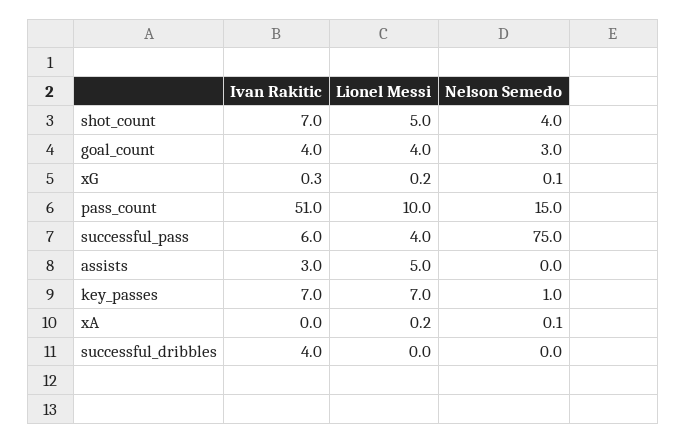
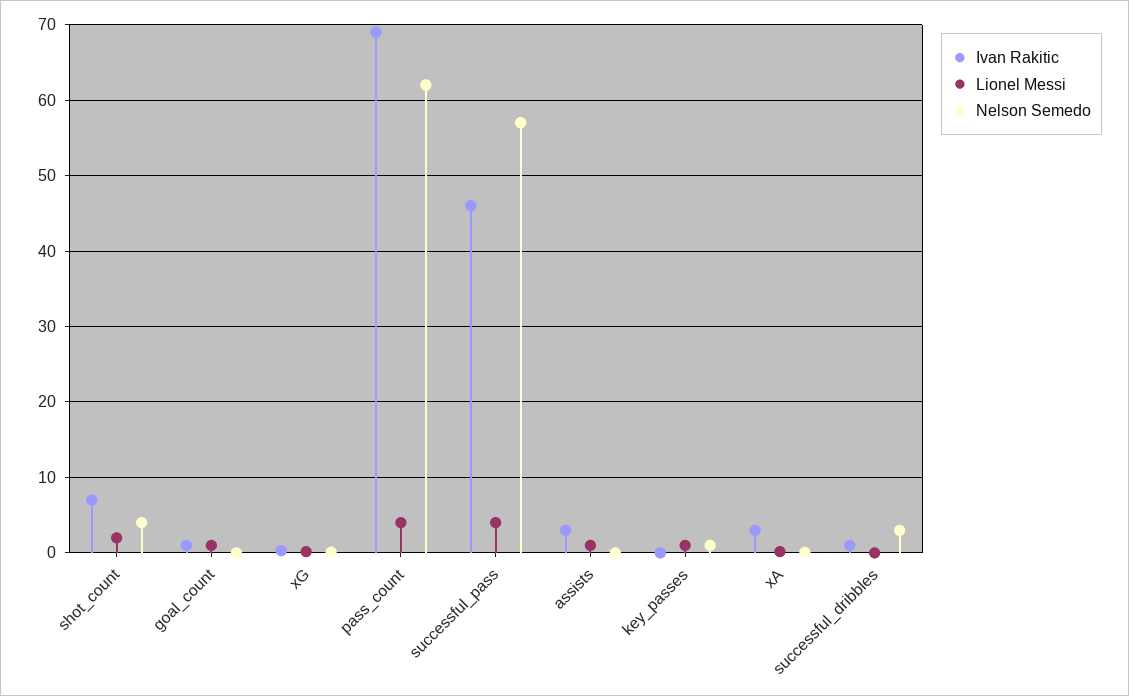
  {
    "Ivan Rakitic": {
      "shot_count": 7,
-     "goal_count": 4,
+     "goal_count": 1,
      "xG": 0.3,
-     "pass_count": 51,
+     "pass_count": 69,
-     "successful_pass": 6,
+     "successful_pass": 46,
      "assists": 3,
-     "key_passes": 7,
+     "key_passes": 0,
-     "xA": 0,
+     "xA": 3,
-     "successful_dribbles": 4
+     "successful_dribbles": 1
    },
    "Lionel Messi": {
-     "shot_count": 5,
+     "shot_count": 2,
-     "goal_count": 4,
+     "goal_count": 1,
      "xG": 0.2,
-     "pass_count": 10,
+     "pass_count": 4,
      "successful_pass": 4,
-     "assists": 5,
+     "assists": 1,
-     "key_passes": 7,
+     "key_passes": 1,
      "xA": 0.2,
      "successful_dribbles": 0
    },
    "Nelson Semedo": {
      "shot_count": 4,
-     "goal_count": 3,
+     "goal_count": 0,
      "xG": 0.1,
-     "pass_count": 15,
+     "pass_count": 62,
-     "successful_pass": 75,
+     "successful_pass": 57,
      "assists": 0,
      "key_passes": 1,
      "xA": 0.1,
-     "successful_dribbles": 0
+     "successful_dribbles": 3
    }
  }

